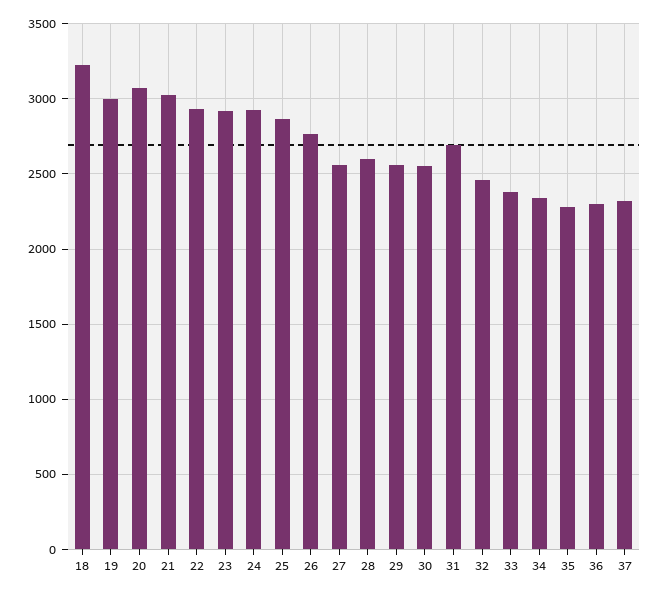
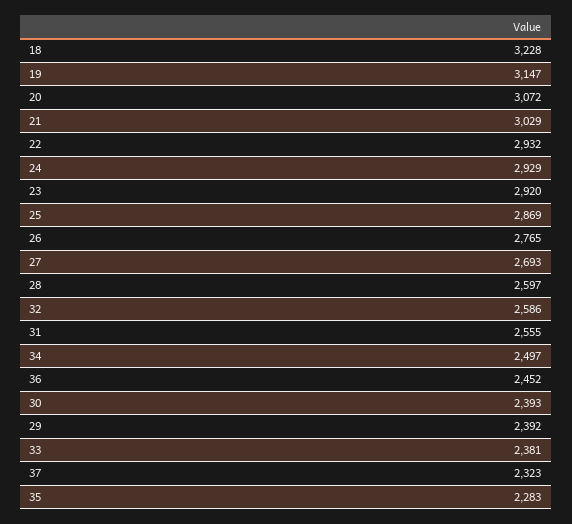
  {
    "18": 3228,
-   "19": 3000,
+   "19": 3147,
    "20": 3072,
    "21": 3029,
    "22": 2932,
    "23": 2920,
    "24": 2929,
    "25": 2869,
    "26": 2765,
-   "27": 2550,
+   "27": 2693,
    "28": 2597,
-   "29": 2550,
+   "29": 2392,
-   "30": 2550,
+   "30": 2393,
-   "31": 2700,
+   "31": 2555,
-   "32": 2450,
+   "32": 2586,
    "33": 2381,
-   "34": 2350,
+   "34": 2497,
    "35": 2283,
-   "36": 2300,
+   "36": 2452,
    "37": 2323
  }

